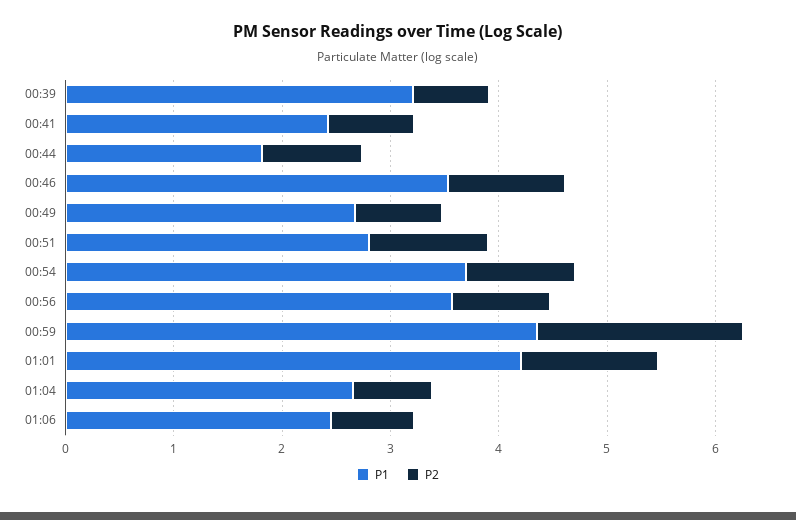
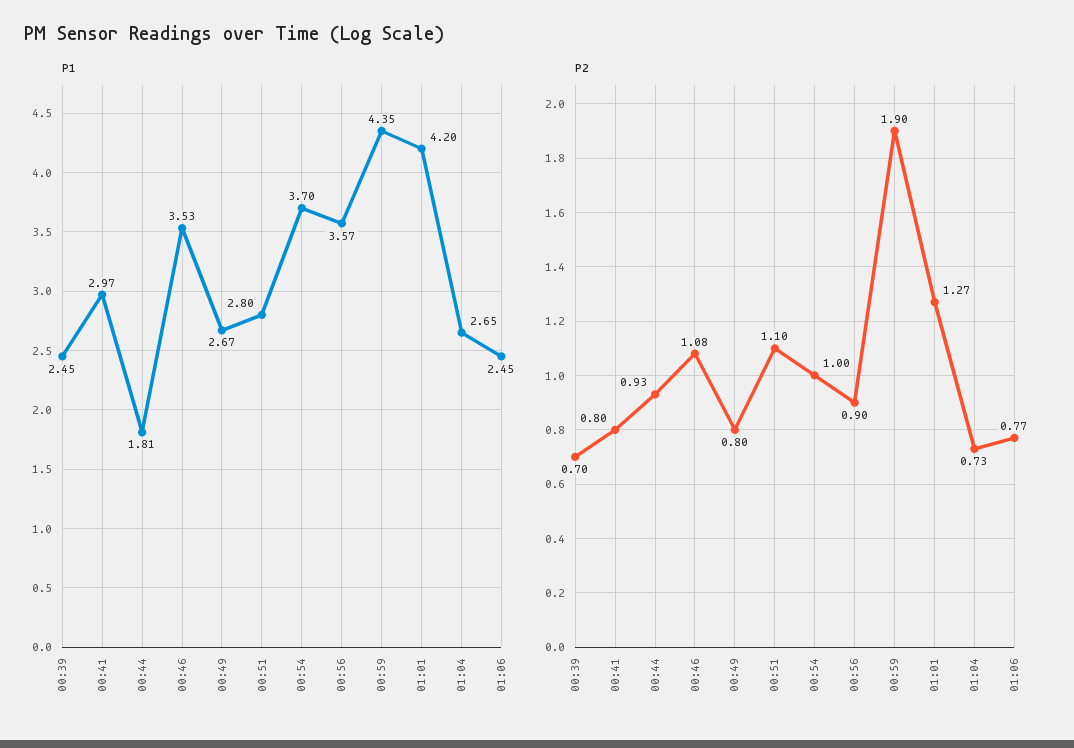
  {
    "P1": {
-     "00:39": 3.2,
+     "00:39": 2.45,
-     "00:41": 2.4,
+     "00:41": 2.97,
      "00:44": 1.81,
      "00:46": 3.53,
      "00:49": 2.67,
      "00:51": 2.8,
      "00:54": 3.7,
      "00:56": 3.57,
      "00:59": 4.35,
      "01:01": 4.2,
      "01:04": 2.65,
      "01:06": 2.45
    },
    "P2": {
      "00:39": 0.7,
      "00:41": 0.8,
      "00:44": 0.93,
      "00:46": 1.08,
      "00:49": 0.8,
      "00:51": 1.1,
      "00:54": 1,
      "00:56": 0.9,
      "00:59": 1.9,
      "01:01": 1.27,
      "01:04": 0.73,
      "01:06": 0.77
    }
  }

